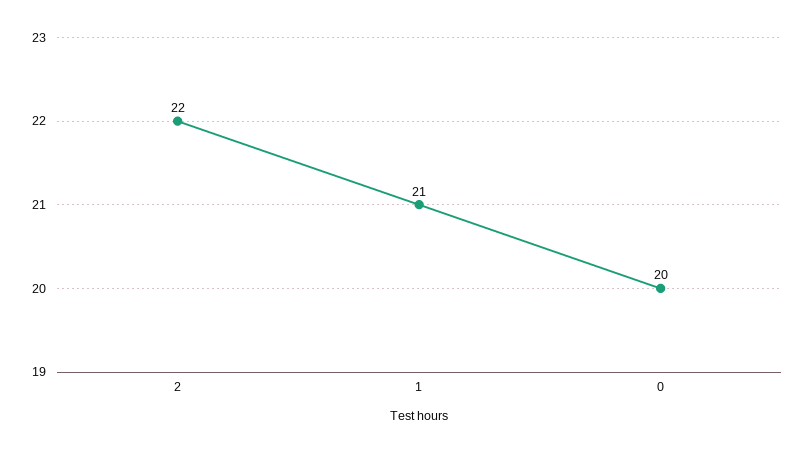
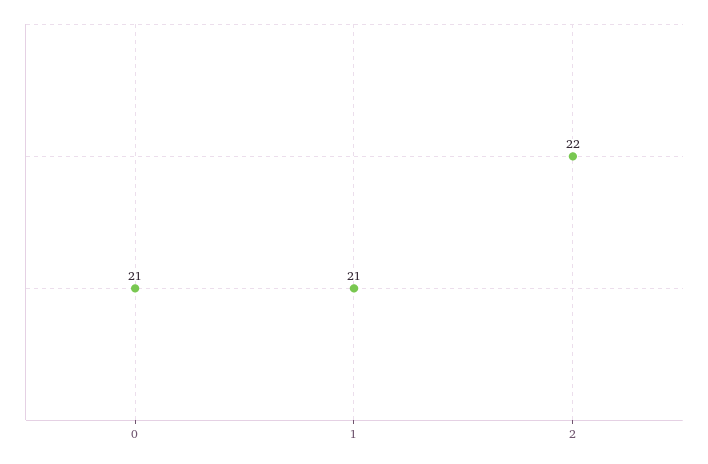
  {
    "2": 22,
    "1": 21,
-   "0": 20
+   "0": 21
  }

